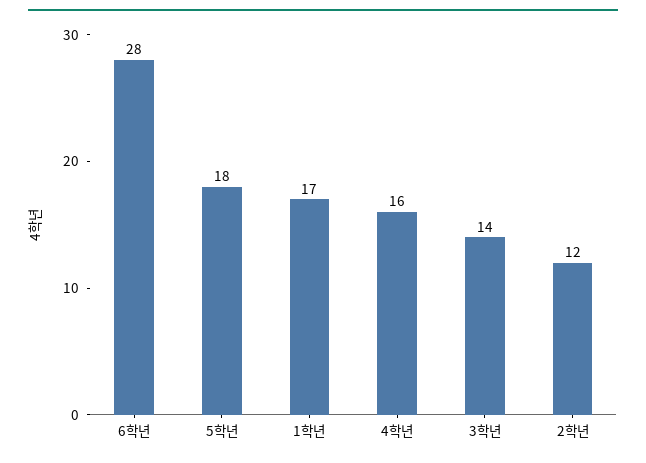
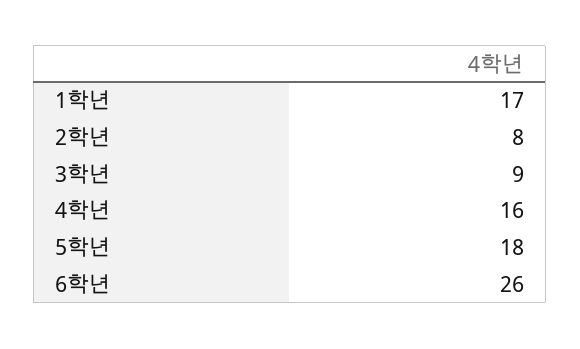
  {
-   "6학년": 28,
+   "6학년": 26,
    "5학년": 18,
    "1학년": 17,
    "4학년": 16,
-   "3학년": 14,
+   "3학년": 9,
-   "2학년": 12
+   "2학년": 8
  }

